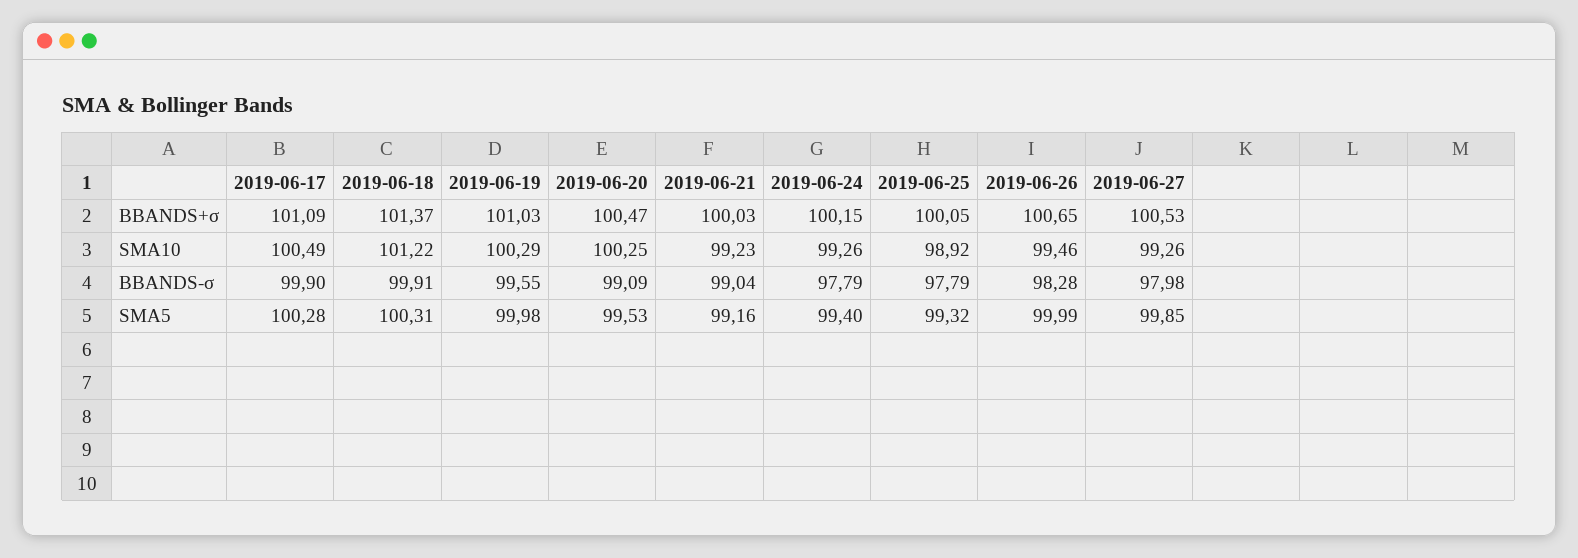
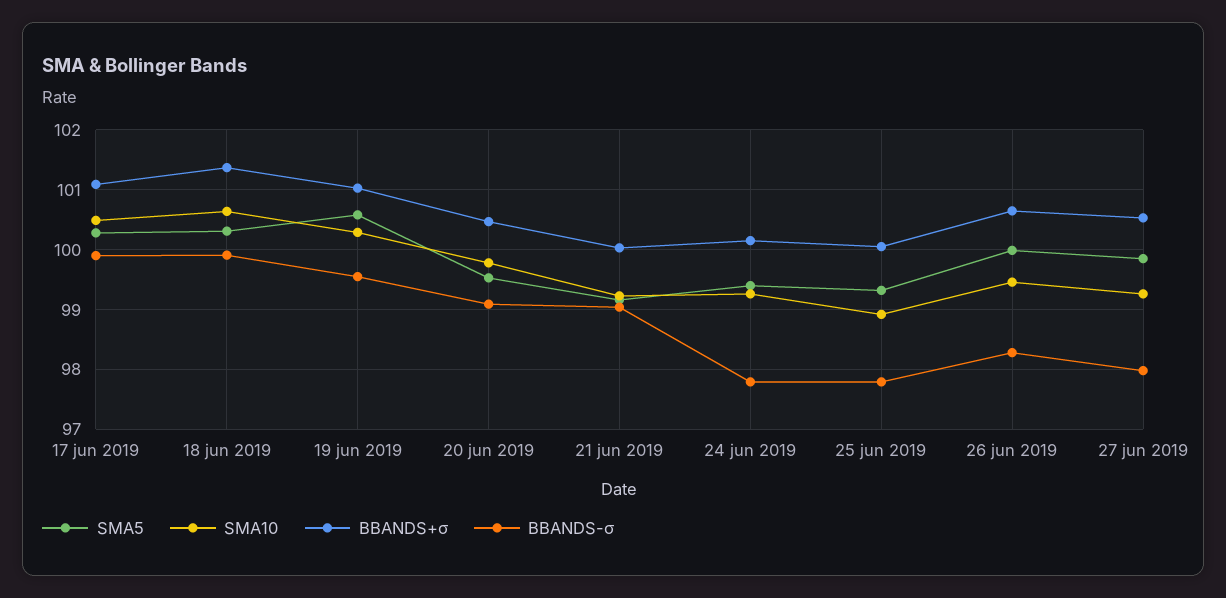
  {
    "BBANDS+σ": {
      "2019-06-17": 101.09,
      "2019-06-18": 101.37,
      "2019-06-19": 101.03,
      "2019-06-20": 100.47,
      "2019-06-21": 100.03,
      "2019-06-24": 100.15,
      "2019-06-25": 100.05,
      "2019-06-26": 100.65,
      "2019-06-27": 100.53
    },
    "SMA10": {
      "2019-06-17": 100.49,
-     "2019-06-18": 101.22,
+     "2019-06-18": 100.6,
      "2019-06-19": 100.29,
-     "2019-06-20": 100.25,
+     "2019-06-20": 99.8,
      "2019-06-21": 99.23,
      "2019-06-24": 99.26,
      "2019-06-25": 98.92,
      "2019-06-26": 99.46,
      "2019-06-27": 99.26
    },
    "BBANDS-σ": {
      "2019-06-17": 99.9,
      "2019-06-18": 99.91,
      "2019-06-19": 99.55,
      "2019-06-20": 99.09,
      "2019-06-21": 99.04,
      "2019-06-24": 97.79,
      "2019-06-25": 97.79,
      "2019-06-26": 98.28,
      "2019-06-27": 97.98
    },
    "SMA5": {
      "2019-06-17": 100.28,
      "2019-06-18": 100.31,
-     "2019-06-19": 99.98,
+     "2019-06-19": 100.6,
      "2019-06-20": 99.53,
      "2019-06-21": 99.16,
      "2019-06-24": 99.4,
      "2019-06-25": 99.32,
      "2019-06-26": 99.99,
      "2019-06-27": 99.85
    }
  }

